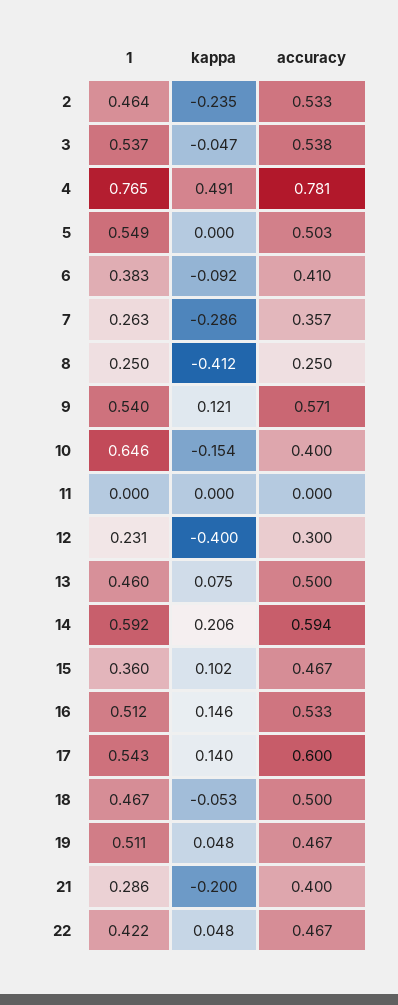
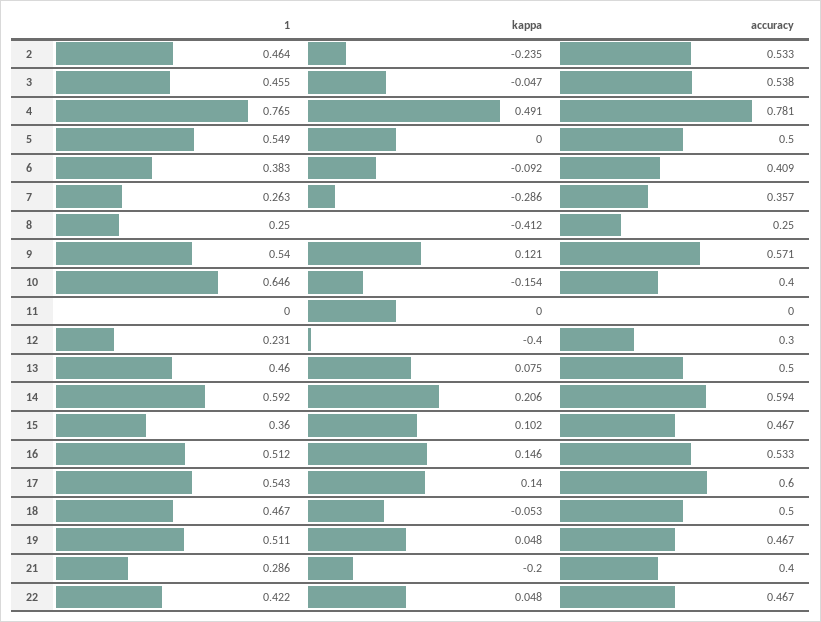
  {
    "1": {
      "2": 0.464,
-     "3": 0.537,
+     "3": 0.455,
      "4": 0.765,
      "5": 0.549,
      "6": 0.383,
      "7": 0.263,
      "8": 0.25,
      "9": 0.54,
      "10": 0.646,
      "11": 0,
      "12": 0.231,
      "13": 0.46,
      "14": 0.592,
      "15": 0.36,
      "16": 0.512,
      "17": 0.543,
      "18": 0.467,
      "19": 0.511,
      "21": 0.286,
      "22": 0.422
    },
    "kappa": {
      "2": -0.235,
      "3": -0.047,
      "4": 0.491,
      "5": 0,
      "6": -0.092,
      "7": -0.286,
      "8": -0.412,
      "9": 0.121,
      "10": -0.154,
      "11": 0,
      "12": -0.4,
      "13": 0.075,
      "14": 0.206,
      "15": 0.102,
      "16": 0.146,
      "17": 0.14,
      "18": -0.053,
      "19": 0.048,
      "21": -0.2,
      "22": 0.048
    },
    "accuracy": {
      "2": 0.533,
      "3": 0.538,
      "4": 0.781,
-     "5": 0.503,
+     "5": 0.5,
-     "6": 0.41,
+     "6": 0.409,
      "7": 0.357,
      "8": 0.25,
      "9": 0.571,
      "10": 0.4,
      "11": 0,
      "12": 0.3,
      "13": 0.5,
      "14": 0.594,
      "15": 0.467,
      "16": 0.533,
      "17": 0.6,
      "18": 0.5,
      "19": 0.467,
      "21": 0.4,
      "22": 0.467
    }
  }

